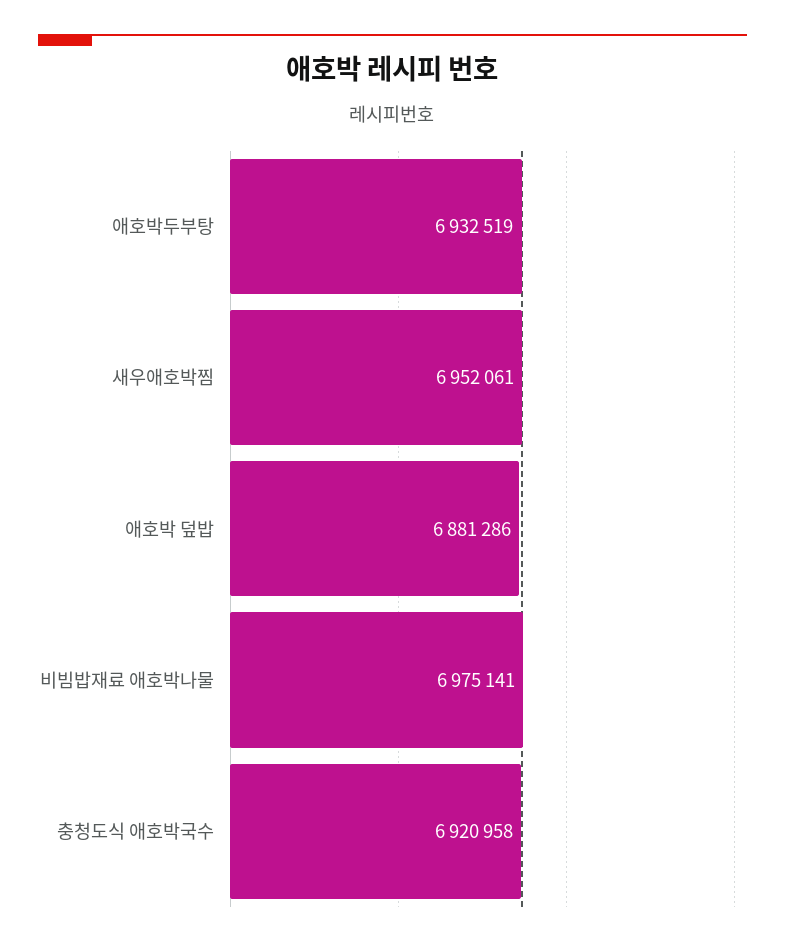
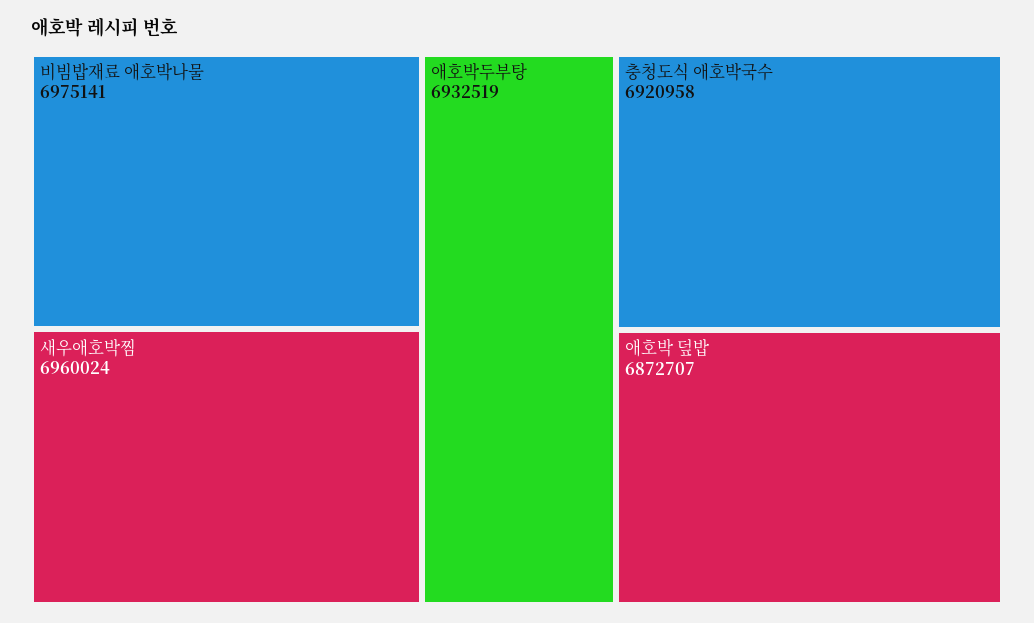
  {
    "애호박두부탕": 6932519,
-   "새우애호박찜": 6952061,
+   "새우애호박찜": 6960024,
-   "애호박 덮밥": 6881286,
+   "애호박 덮밥": 6872707,
    "비빔밥재료 애호박나물": 6975141,
    "충청도식 애호박국수": 6920958
  }

